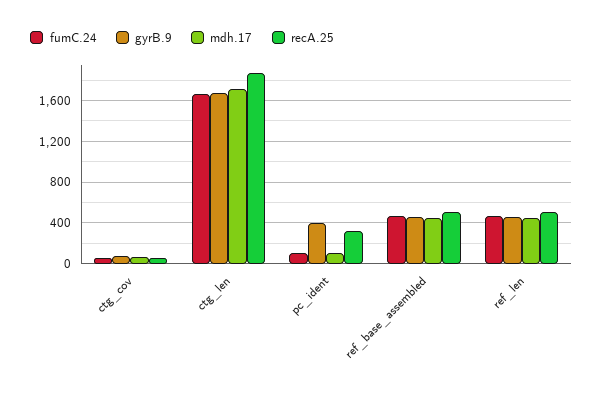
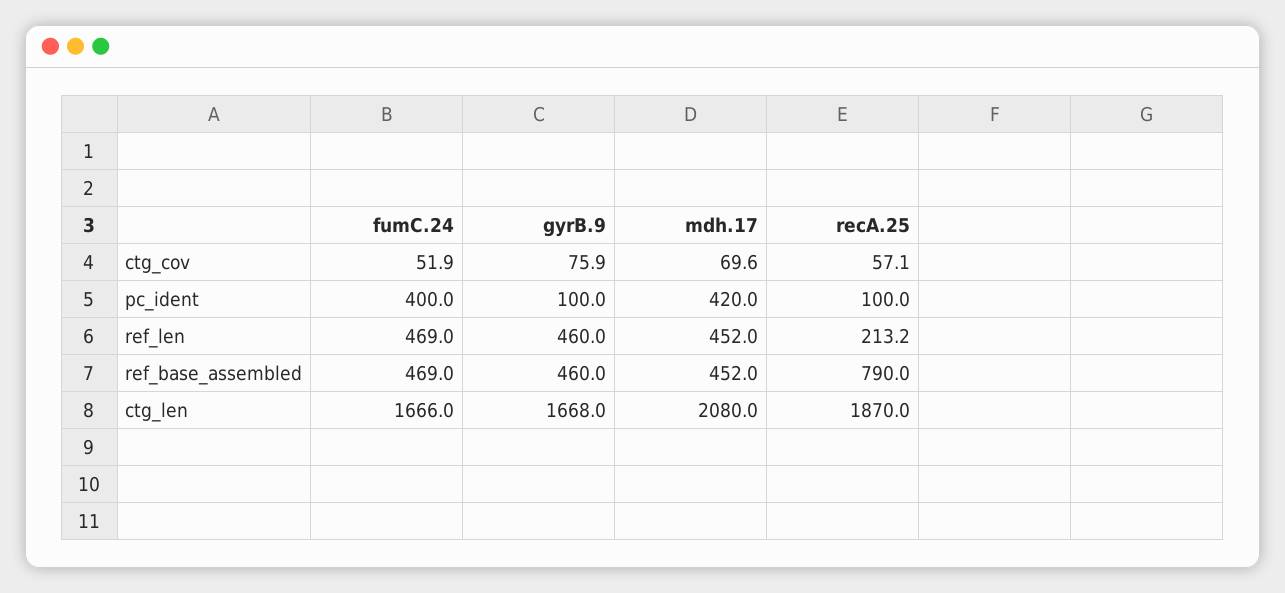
  {
    "fumC.24": {
      "ctg_cov": 51.9,
      "ctg_len": 1666,
-     "pc_ident": 100,
+     "pc_ident": 400,
      "ref_base_assembled": 469,
      "ref_len": 469
    },
    "gyrB.9": {
      "ctg_cov": 75.9,
      "ctg_len": 1668,
-     "pc_ident": 400,
+     "pc_ident": 100,
      "ref_base_assembled": 460,
      "ref_len": 460
    },
    "mdh.17": {
      "ctg_cov": 69.6,
-     "ctg_len": 1700,
+     "ctg_len": 2080,
-     "pc_ident": 100,
+     "pc_ident": 420,
      "ref_base_assembled": 452,
      "ref_len": 452
    },
    "recA.25": {
      "ctg_cov": 57.1,
      "ctg_len": 1870,
-     "pc_ident": 300,
+     "pc_ident": 100,
-     "ref_base_assembled": 500,
+     "ref_base_assembled": 790,
-     "ref_len": 500
+     "ref_len": 213.2
    }
  }

